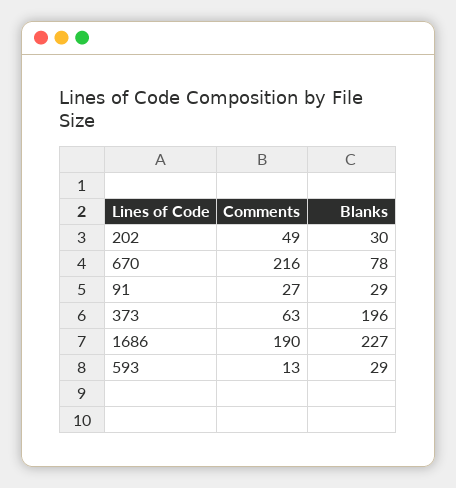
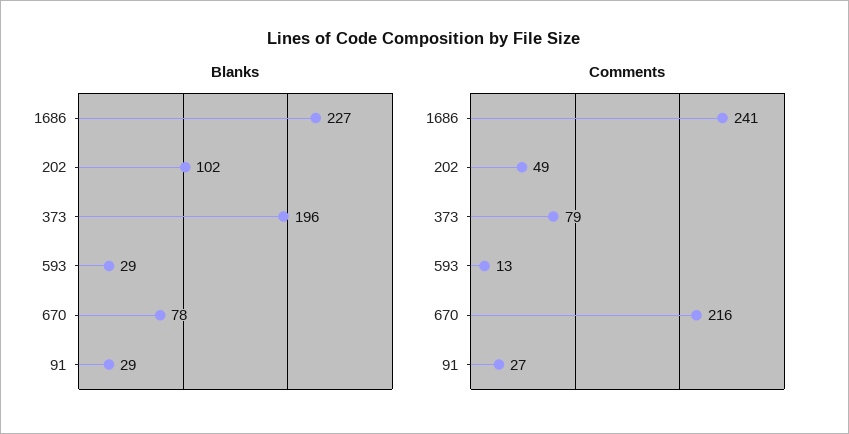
  {
    "Comments": {
      "202": 49,
      "670": 216,
      "91": 27,
-     "373": 63,
+     "373": 79,
-     "1686": 190,
+     "1686": 241,
      "593": 13
    },
    "Blanks": {
-     "202": 30,
+     "202": 102,
      "670": 78,
      "91": 29,
      "373": 196,
      "1686": 227,
      "593": 29
    }
  }

